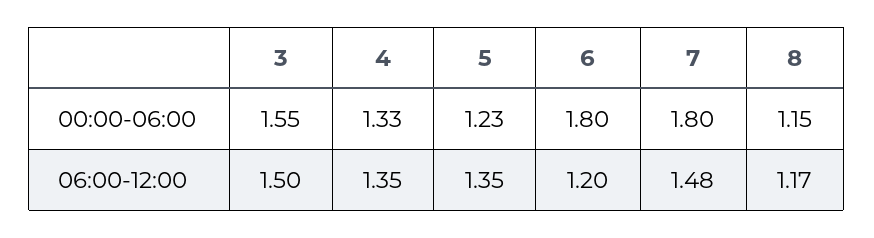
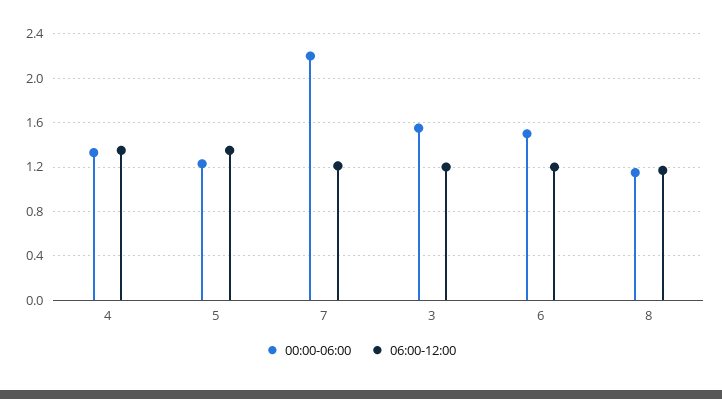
  {
    "00:00-06:00": {
      "3": 1.55,
      "4": 1.33,
      "5": 1.23,
-     "6": 1.8,
+     "6": 1.5,
-     "7": 1.8,
+     "7": 2.2,
      "8": 1.15
    },
    "06:00-12:00": {
-     "3": 1.5,
+     "3": 1.2,
      "4": 1.35,
      "5": 1.35,
      "6": 1.2,
-     "7": 1.48,
+     "7": 1.2,
      "8": 1.17
    }
  }

